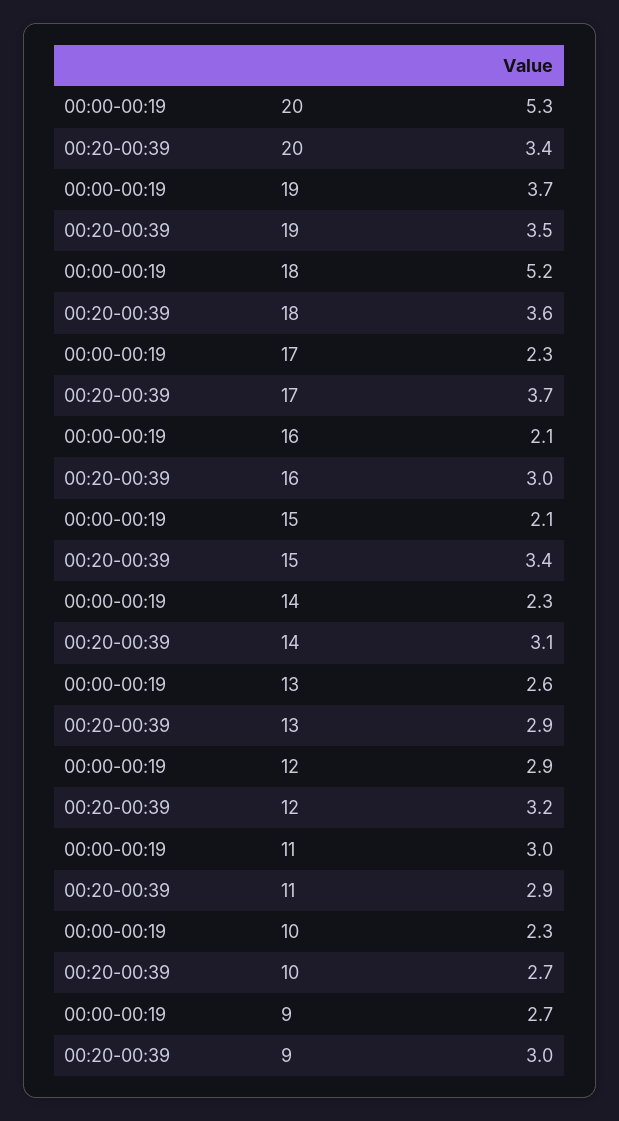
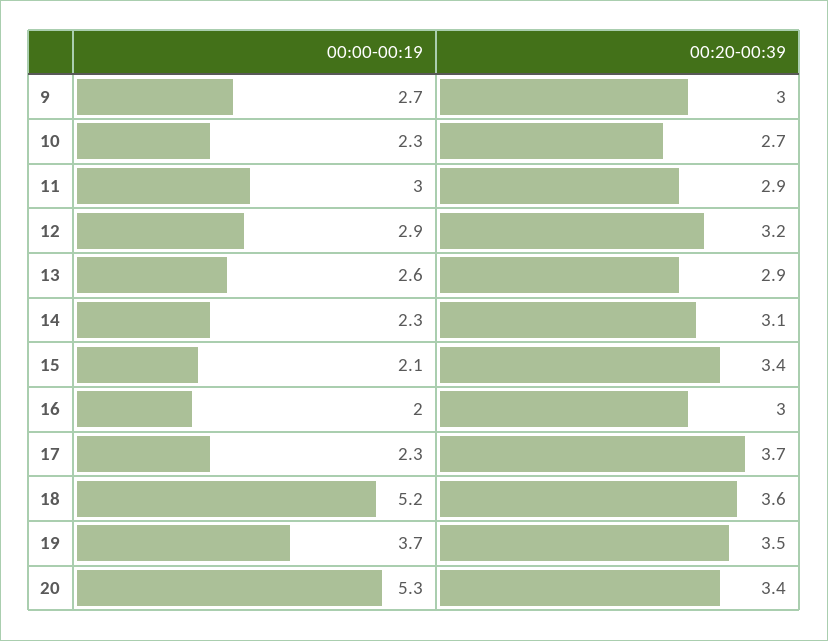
  {
    "00:00-00:19": {
      "20": 5.3,
      "19": 3.7,
      "18": 5.2,
      "17": 2.3,
-     "16": 2.1,
+     "16": 2,
      "15": 2.1,
      "14": 2.3,
      "13": 2.6,
      "12": 2.9,
      "11": 3,
      "10": 2.3,
      "9": 2.7
    },
    "00:20-00:39": {
      "20": 3.4,
      "19": 3.5,
      "18": 3.6,
      "17": 3.7,
      "16": 3,
      "15": 3.4,
      "14": 3.1,
      "13": 2.9,
      "12": 3.2,
      "11": 2.9,
      "10": 2.7,
      "9": 3
    }
  }

